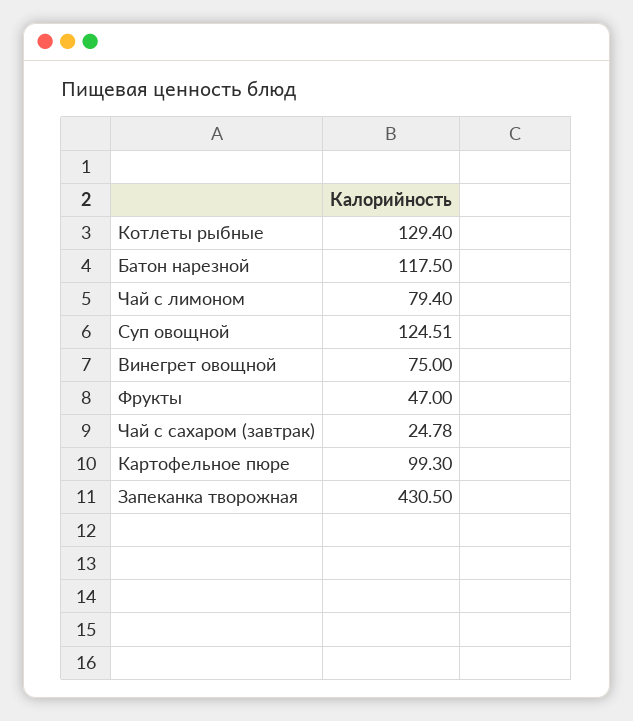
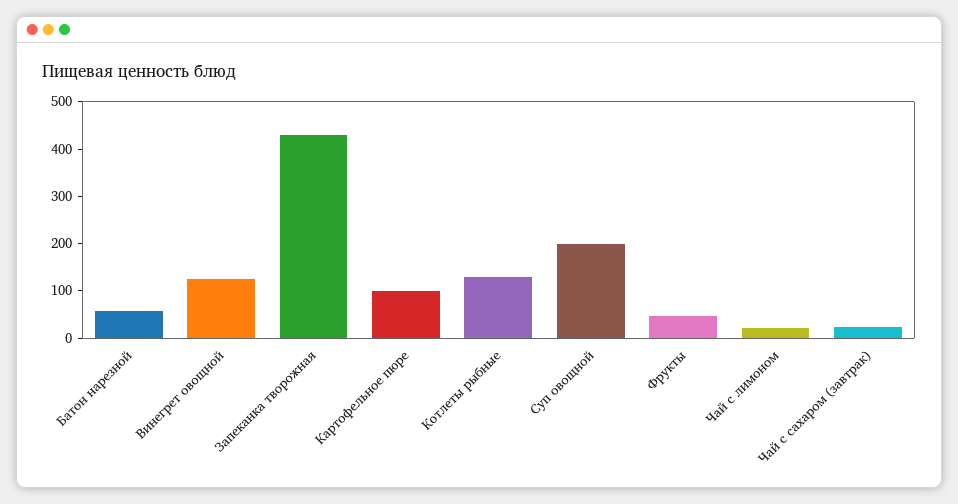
  {
    "Котлеты рыбные": 129.4,
-   "Батон нарезной": 117.5,
+   "Батон нарезной": 60,
-   "Чай с лимоном": 79.4,
+   "Чай с лимоном": 20,
-   "Суп овощной": 124.51,
+   "Суп овощной": 200,
-   "Винегрет овощной": 75,
+   "Винегрет овощной": 120,
    "Фрукты": 47,
    "Чай с сахаром (завтрак)": 24.78,
    "Картофельное пюре": 99.3,
    "Запеканка творожная": 430.5
  }

